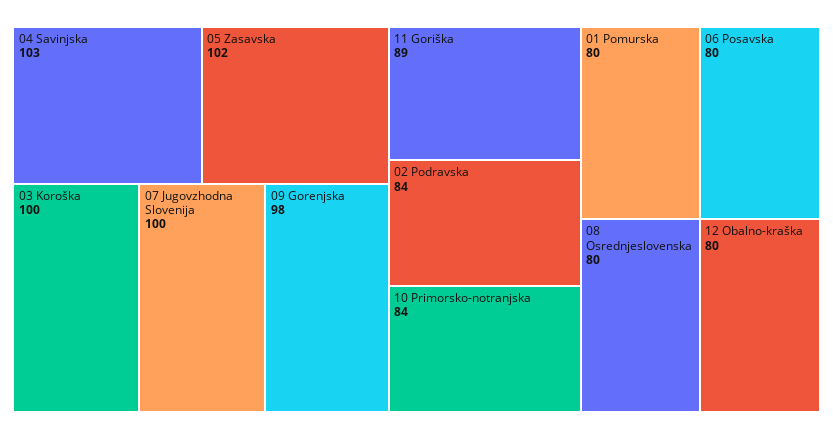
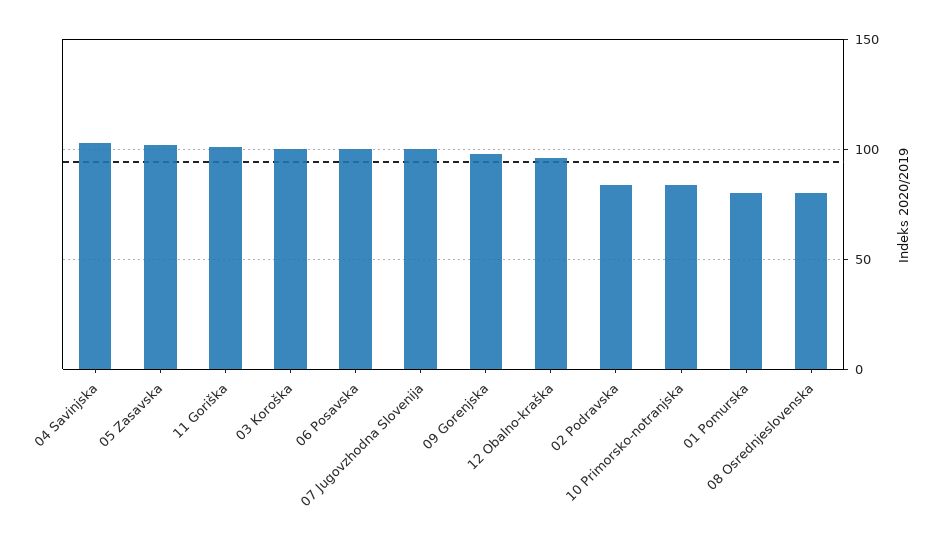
  {
    "04 Savinjska": 103,
    "05 Zasavska": 102,
    "03 Koroška": 100,
    "07 Jugovzhodna Slovenija": 100,
    "09 Gorenjska": 98,
-   "11 Goriška": 89,
+   "11 Goriška": 100,
    "02 Podravska": 84,
    "10 Primorsko-notranjska": 84,
    "01 Pomurska": 80,
-   "06 Posavska": 80,
+   "06 Posavska": 100,
    "08 Osrednjeslovenska": 80,
-   "12 Obalno-kraška": 80
+   "12 Obalno-kraška": 95
  }

